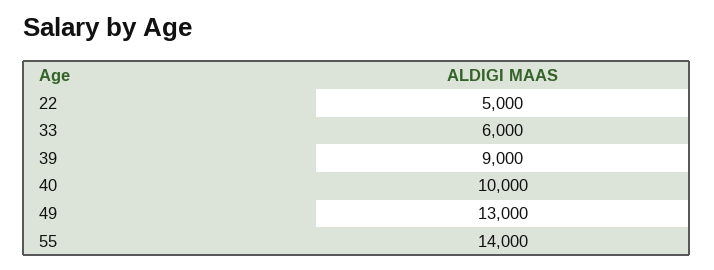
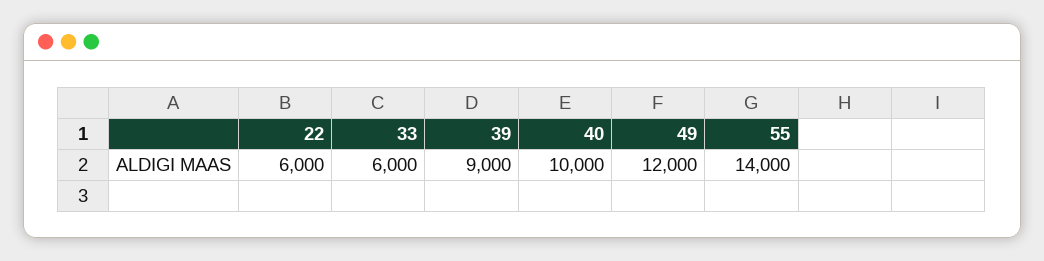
  {
-   "22": 5000,
+   "22": 6000,
    "33": 6000,
    "39": 9000,
    "40": 10000,
-   "49": 13000,
+   "49": 12000,
    "55": 14000
  }

